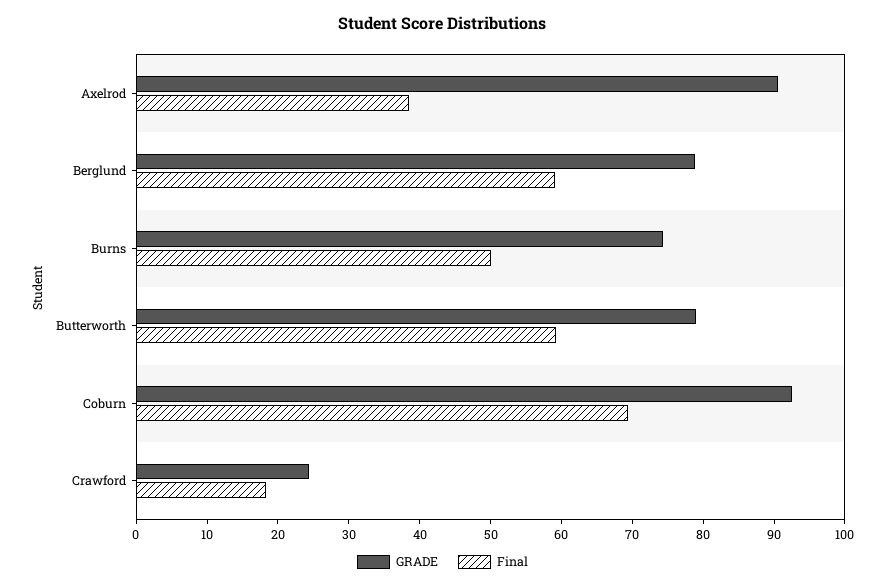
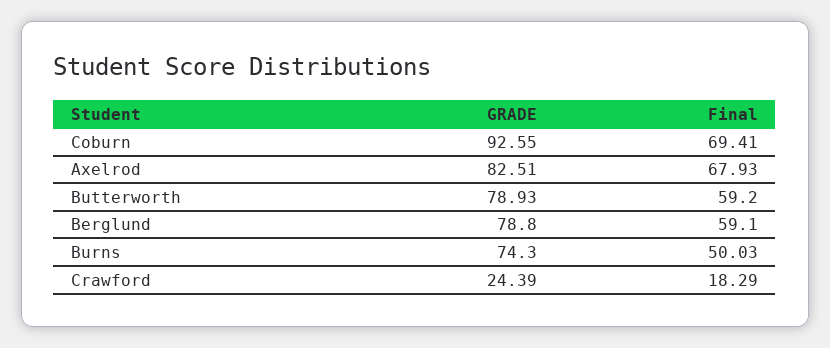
  {
    "GRADE": {
-     "Axelrod": 90,
+     "Axelrod": 82.51,
      "Berglund": 78.8,
      "Burns": 74.3,
      "Butterworth": 78.93,
      "Coburn": 92.55,
      "Crawford": 24.39
    },
    "Final": {
-     "Axelrod": 38,
+     "Axelrod": 67.93,
      "Berglund": 59.1,
      "Burns": 50.03,
      "Butterworth": 59.2,
      "Coburn": 69.41,
      "Crawford": 18.29
    }
  }

